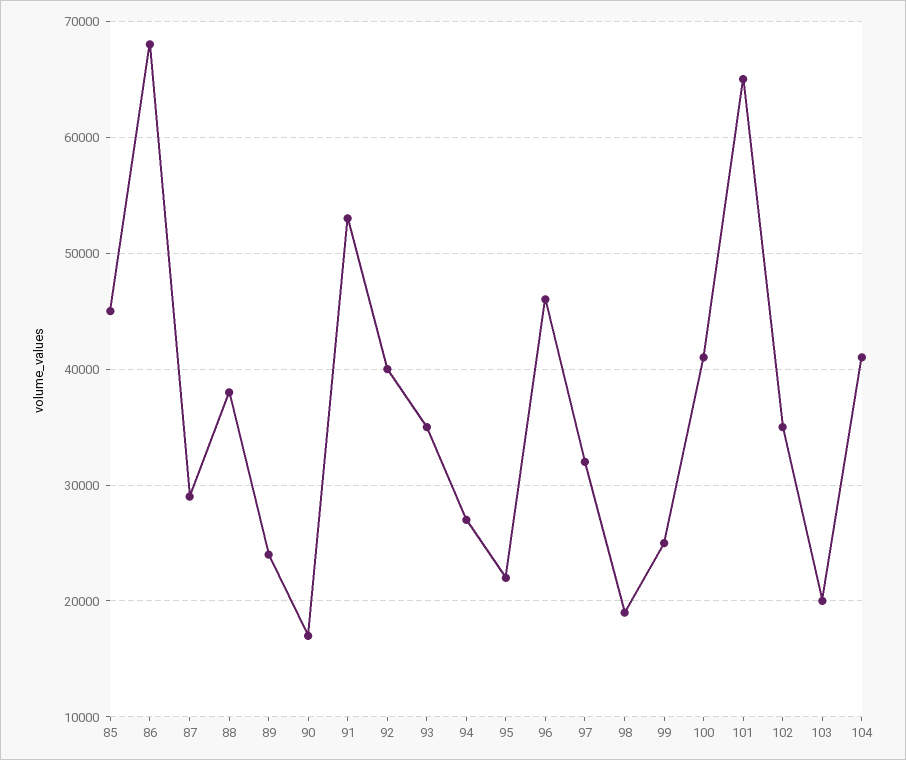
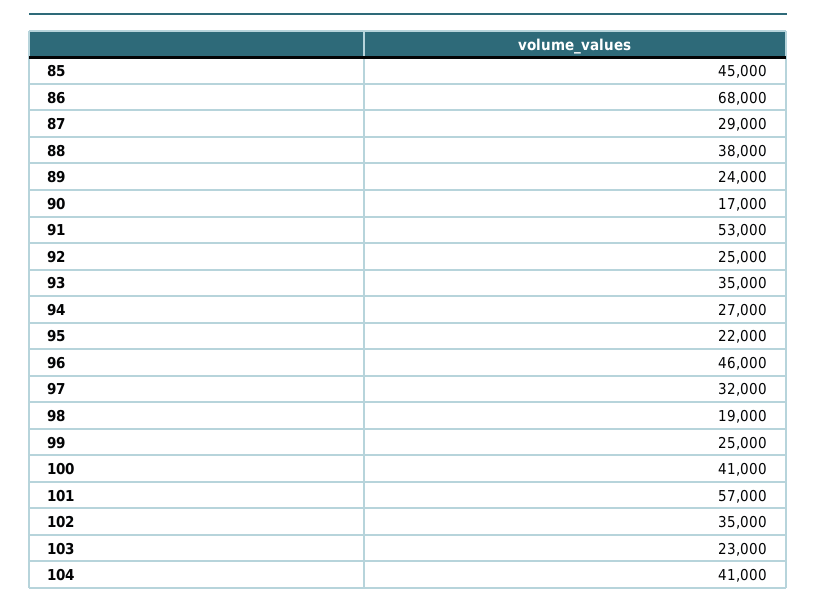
  {
    "85": 45000,
    "86": 68000,
    "87": 29000,
    "88": 38000,
    "89": 24000,
    "90": 17000,
    "91": 53000,
-   "92": 40000,
+   "92": 25000,
    "93": 35000,
    "94": 27000,
    "95": 22000,
    "96": 46000,
    "97": 32000,
    "98": 19000,
    "99": 25000,
    "100": 41000,
-   "101": 65000,
+   "101": 57000,
    "102": 35000,
-   "103": 20000,
+   "103": 23000,
    "104": 41000
  }

